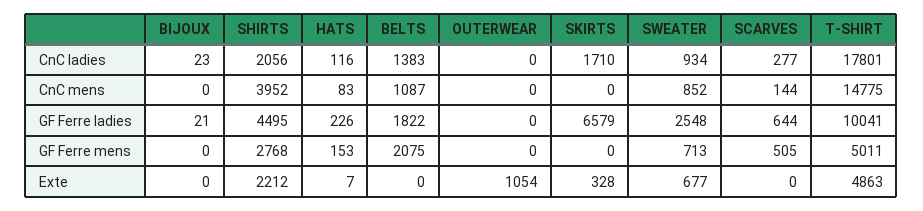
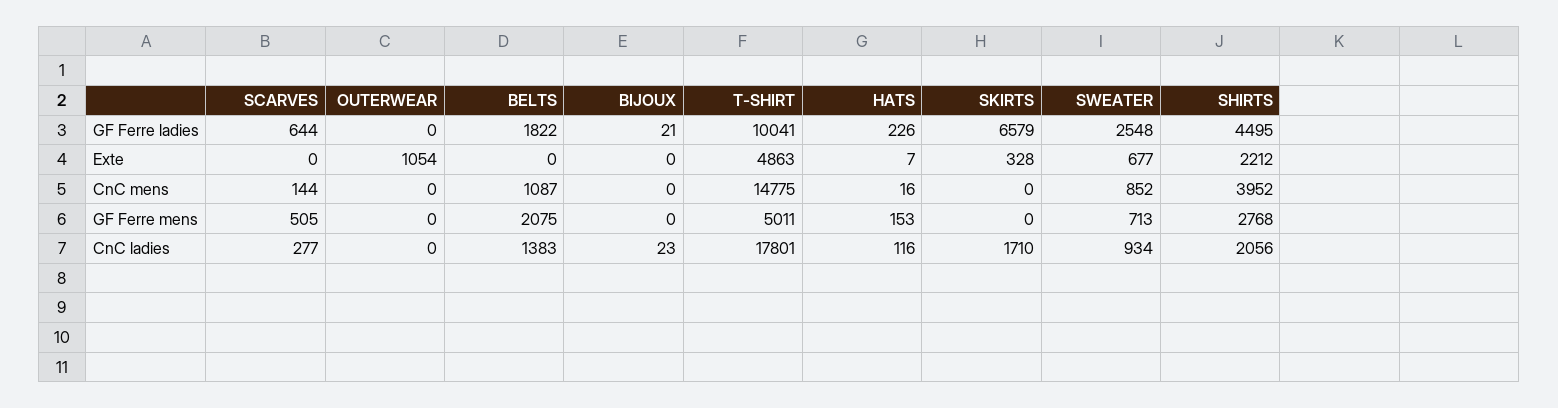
  {
    "BIJOUX": {
      "CnC ladies": 23,
      "CnC mens": 0,
      "GF Ferre ladies": 21,
      "GF Ferre mens": 0,
      "Exte": 0
    },
    "SHIRTS": {
      "CnC ladies": 2056,
      "CnC mens": 3952,
      "GF Ferre ladies": 4495,
      "GF Ferre mens": 2768,
      "Exte": 2212
    },
    "HATS": {
      "CnC ladies": 116,
-     "CnC mens": 83,
+     "CnC mens": 16,
      "GF Ferre ladies": 226,
      "GF Ferre mens": 153,
      "Exte": 7
    },
    "BELTS": {
      "CnC ladies": 1383,
      "CnC mens": 1087,
      "GF Ferre ladies": 1822,
      "GF Ferre mens": 2075,
      "Exte": 0
    },
    "OUTERWEAR": {
      "CnC ladies": 0,
      "CnC mens": 0,
      "GF Ferre ladies": 0,
      "GF Ferre mens": 0,
      "Exte": 1054
    },
    "SKIRTS": {
      "CnC ladies": 1710,
      "CnC mens": 0,
      "GF Ferre ladies": 6579,
      "GF Ferre mens": 0,
      "Exte": 328
    },
    "SWEATER": {
      "CnC ladies": 934,
      "CnC mens": 852,
      "GF Ferre ladies": 2548,
      "GF Ferre mens": 713,
      "Exte": 677
    },
    "SCARVES": {
      "CnC ladies": 277,
      "CnC mens": 144,
      "GF Ferre ladies": 644,
      "GF Ferre mens": 505,
      "Exte": 0
    },
    "T-SHIRT": {
      "CnC ladies": 17801,
      "CnC mens": 14775,
      "GF Ferre ladies": 10041,
      "GF Ferre mens": 5011,
      "Exte": 4863
    }
  }

